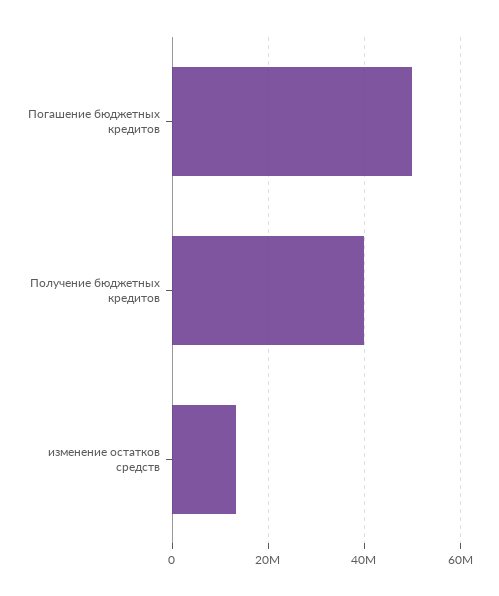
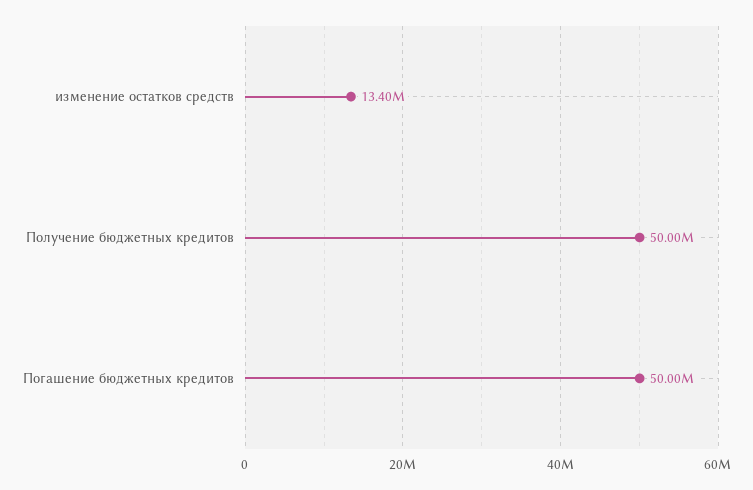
  {
    "Погашение бюджетных кредитов": 50000000,
-   "Получение бюджетных кредитов": 40000000,
+   "Получение бюджетных кредитов": 50000000,
    "изменение остатков средств": 13400000
  }

